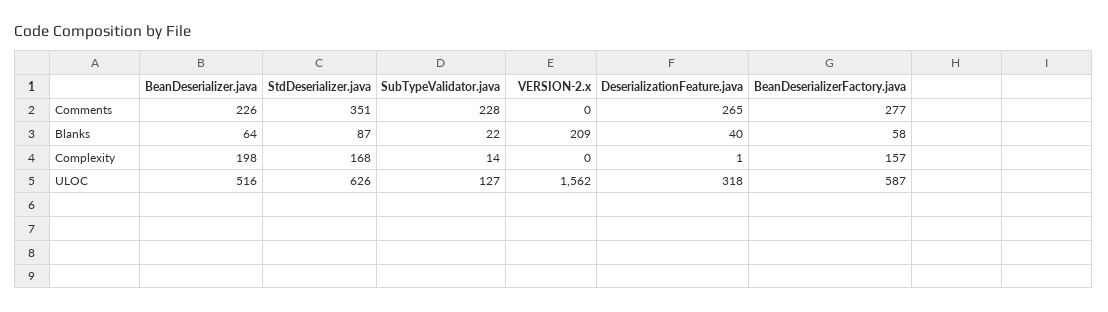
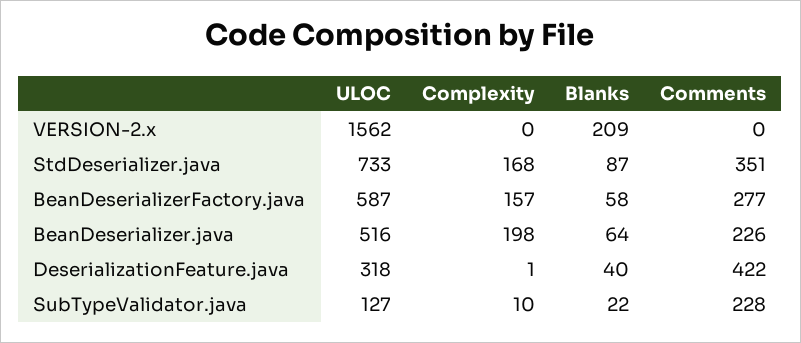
  {
    "BeanDeserializer.java": {
      "Comments": 226,
      "Blanks": 64,
      "Complexity": 198,
      "ULOC": 516
    },
    "StdDeserializer.java": {
      "Comments": 351,
      "Blanks": 87,
      "Complexity": 168,
-     "ULOC": 626
+     "ULOC": 733
    },
    "SubTypeValidator.java": {
      "Comments": 228,
      "Blanks": 22,
-     "Complexity": 14,
+     "Complexity": 10,
      "ULOC": 127
    },
    "VERSION-2.x": {
      "Comments": 0,
      "Blanks": 209,
      "Complexity": 0,
      "ULOC": 1562
    },
    "DeserializationFeature.java": {
-     "Comments": 265,
+     "Comments": 422,
      "Blanks": 40,
      "Complexity": 1,
      "ULOC": 318
    },
    "BeanDeserializerFactory.java": {
      "Comments": 277,
      "Blanks": 58,
      "Complexity": 157,
      "ULOC": 587
    }
  }

